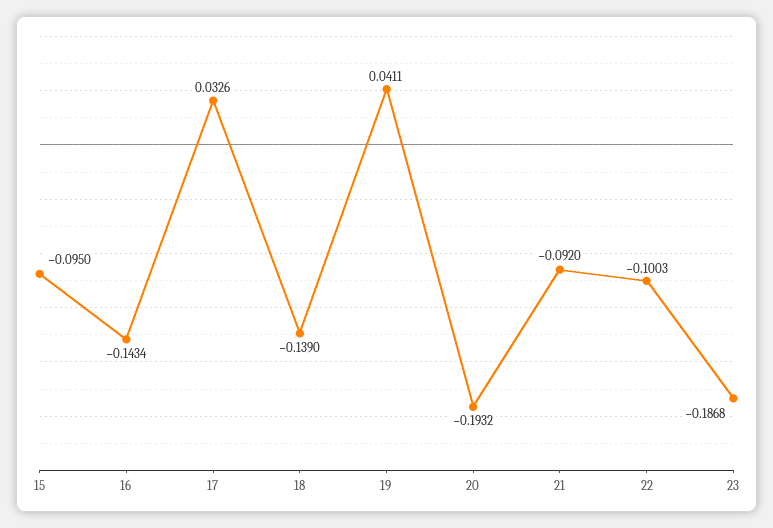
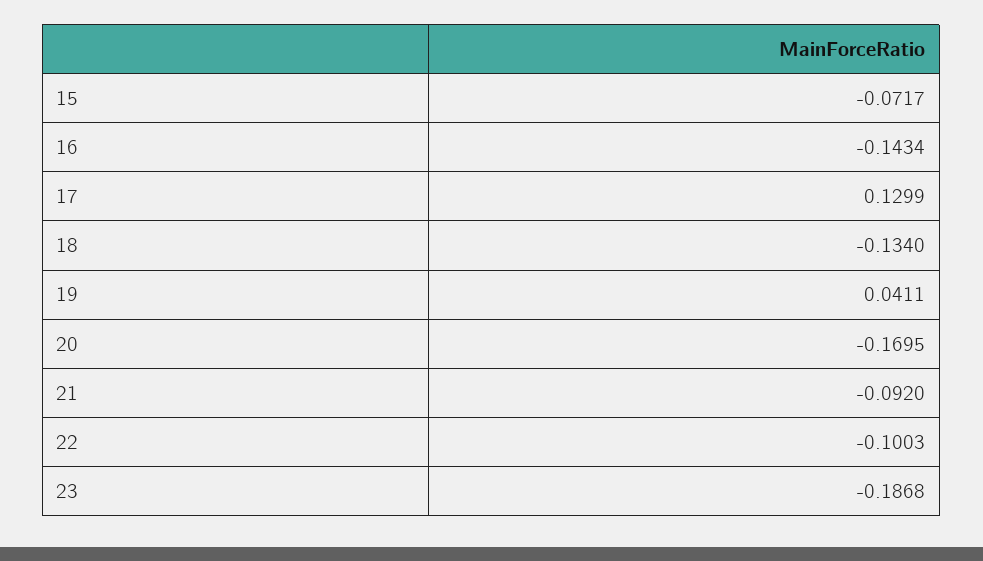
  {
-   "15": -0.095,
+   "15": -0.0717,
    "16": -0.1434,
-   "17": 0.0326,
+   "17": 0.1299,
-   "18": -0.139,
+   "18": -0.134,
    "19": 0.0411,
-   "20": -0.1932,
+   "20": -0.1695,
    "21": -0.092,
    "22": -0.1003,
    "23": -0.1868
  }

